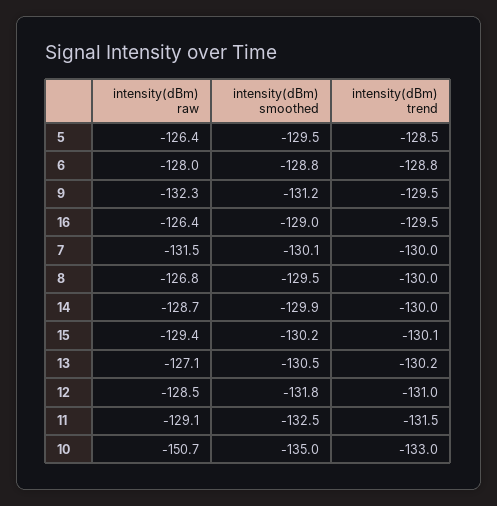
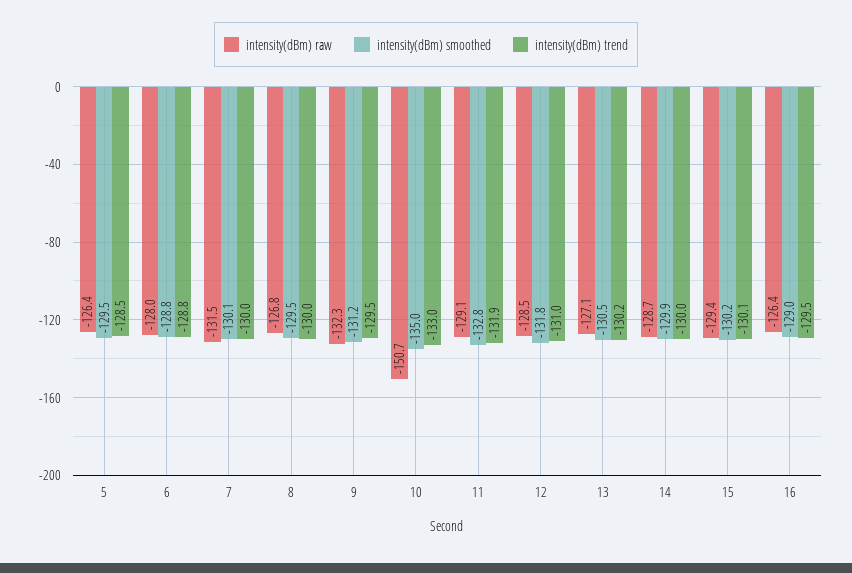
  {
    "intensity(dBm) raw": {
      "5": -126.4,
      "6": -128,
      "9": -132.3,
      "16": -126.4,
      "7": -131.5,
      "8": -126.8,
      "14": -128.7,
      "15": -129.4,
      "13": -127.1,
      "12": -128.5,
      "11": -129.1,
      "10": -150.7
    },
    "intensity(dBm) smoothed": {
      "5": -129.5,
      "6": -128.8,
      "9": -131.2,
      "16": -129,
      "7": -130.1,
      "8": -129.5,
      "14": -129.9,
      "15": -130.2,
      "13": -130.5,
      "12": -131.8,
-     "11": -132.5,
+     "11": -132.8,
      "10": -135
    },
    "intensity(dBm) trend": {
      "5": -128.5,
      "6": -128.8,
      "9": -129.5,
      "16": -129.5,
      "7": -130,
      "8": -130,
      "14": -130,
      "15": -130.1,
      "13": -130.2,
      "12": -131,
-     "11": -131.5,
+     "11": -131.9,
      "10": -133
    }
  }

